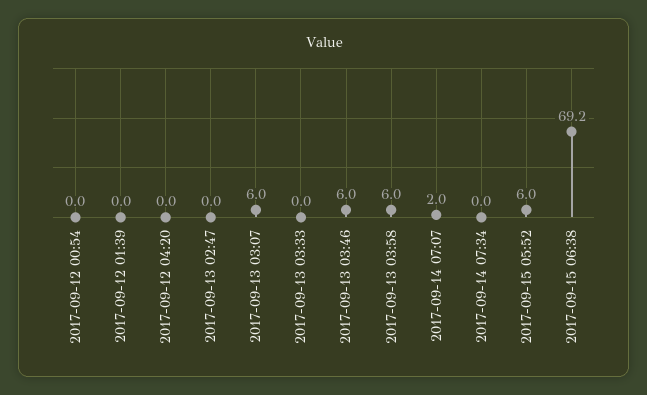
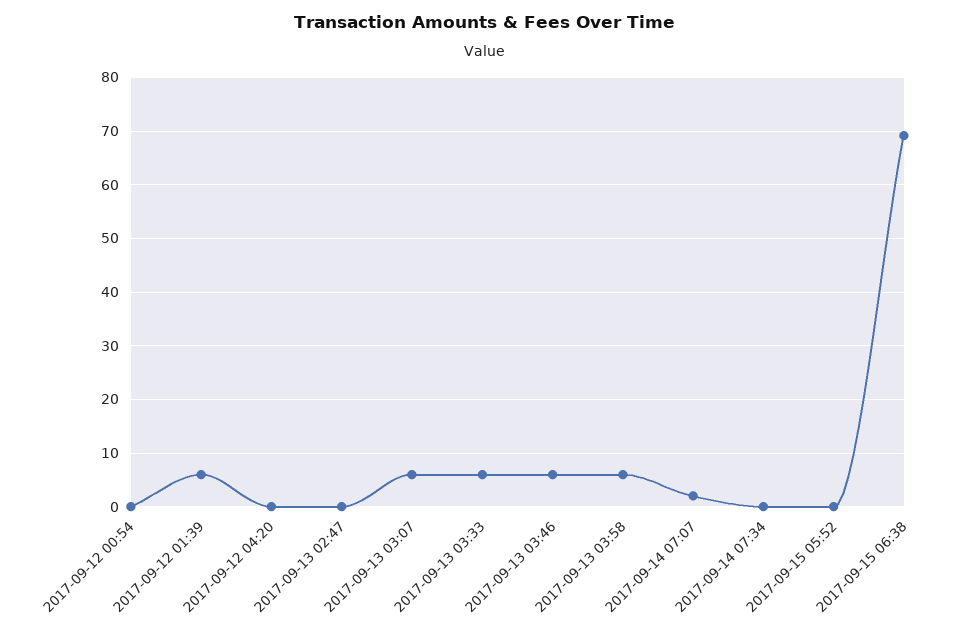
  {
    "2017-09-12 00:54": 0,
-   "2017-09-12 01:39": 0,
+   "2017-09-12 01:39": 6,
    "2017-09-12 04:20": 0,
    "2017-09-13 02:47": 0,
    "2017-09-13 03:07": 6,
-   "2017-09-13 03:33": 0,
+   "2017-09-13 03:33": 6,
    "2017-09-13 03:46": 6,
    "2017-09-13 03:58": 6,
    "2017-09-14 07:07": 2,
    "2017-09-14 07:34": 0,
-   "2017-09-15 05:52": 6,
+   "2017-09-15 05:52": 0,
    "2017-09-15 06:38": 69.2
  }

